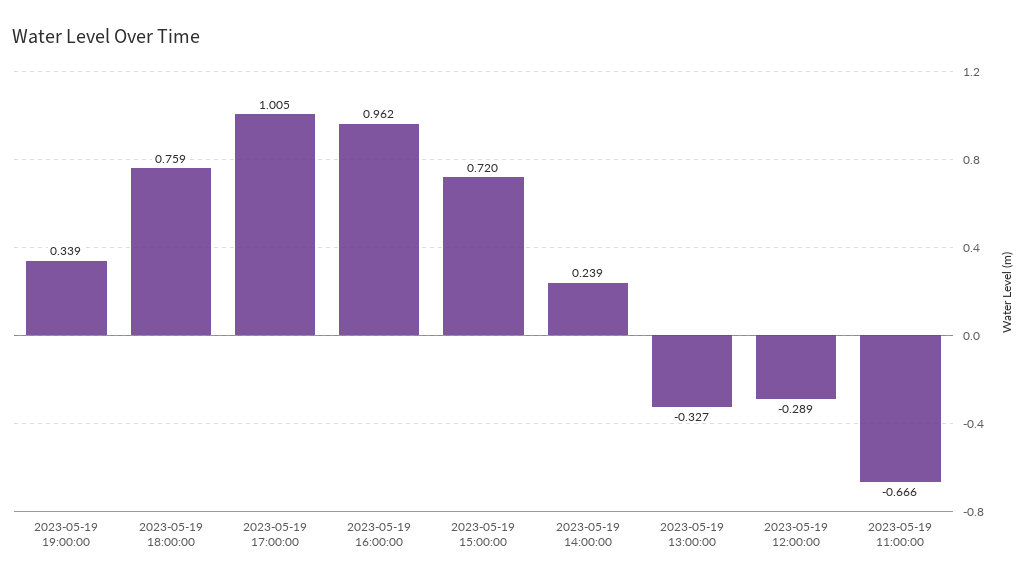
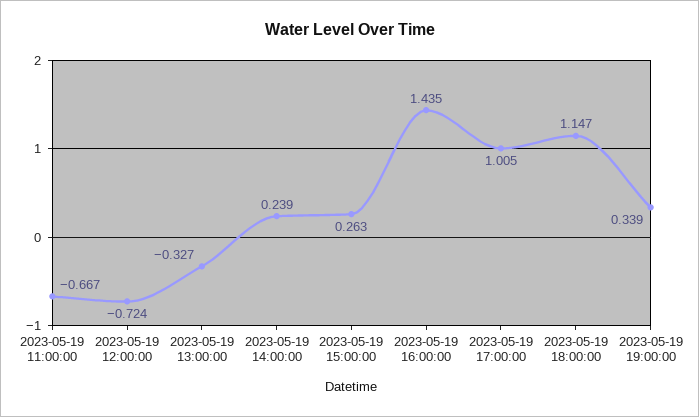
  {
    "2023-05-19 19:00:00": 0.339,
-   "2023-05-19 18:00:00": 0.759,
+   "2023-05-19 18:00:00": 1.147,
    "2023-05-19 17:00:00": 1.005,
-   "2023-05-19 16:00:00": 0.962,
+   "2023-05-19 16:00:00": 1.435,
-   "2023-05-19 15:00:00": 0.72,
+   "2023-05-19 15:00:00": 0.263,
    "2023-05-19 14:00:00": 0.239,
    "2023-05-19 13:00:00": -0.327,
-   "2023-05-19 12:00:00": -0.289,
+   "2023-05-19 12:00:00": -0.724,
-   "2023-05-19 11:00:00": -0.666
+   "2023-05-19 11:00:00": -0.667
  }

